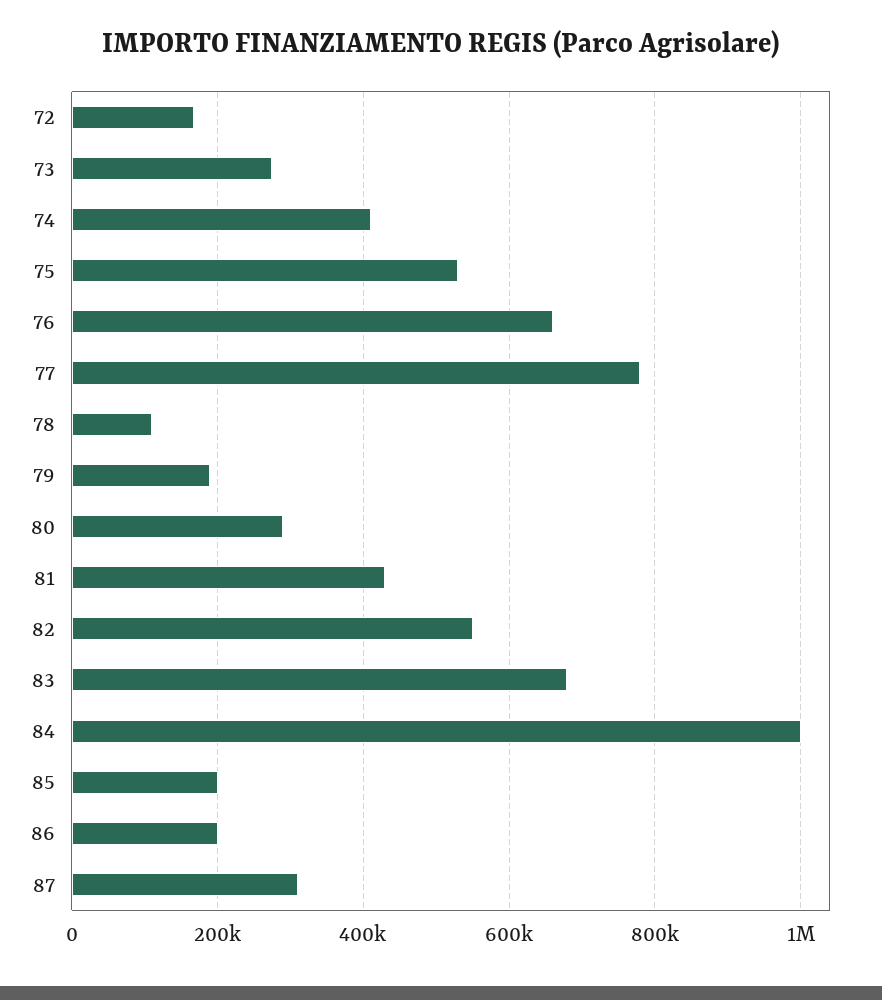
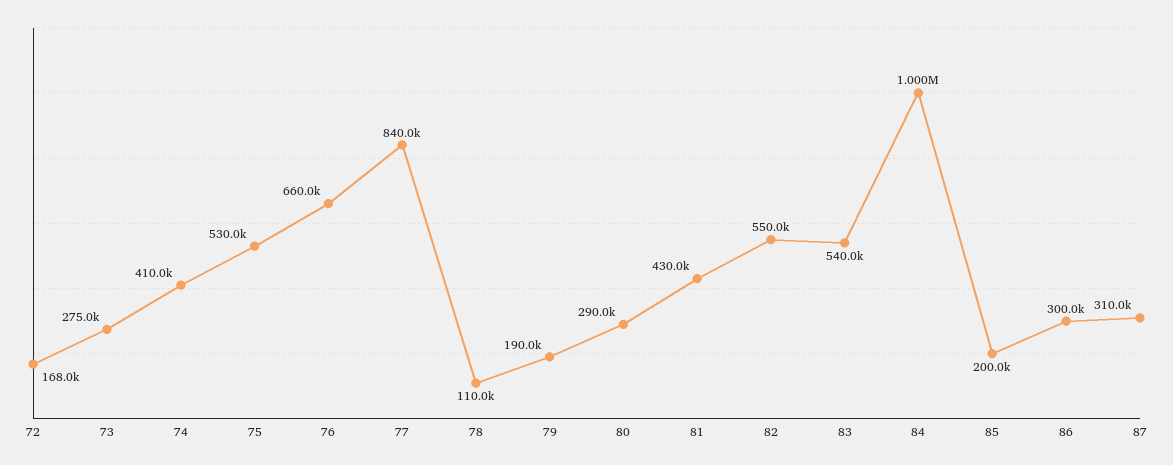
  {
    "72": 168000,
    "73": 275000,
    "74": 410000,
    "75": 530000,
    "76": 660000,
-   "77": 780000,
+   "77": 840000,
    "78": 110000,
    "79": 190000,
    "80": 290000,
    "81": 430000,
    "82": 550000,
-   "83": 680000,
+   "83": 540000,
    "84": 1000000,
    "85": 200000,
-   "86": 200000,
+   "86": 300000,
    "87": 310000
  }

